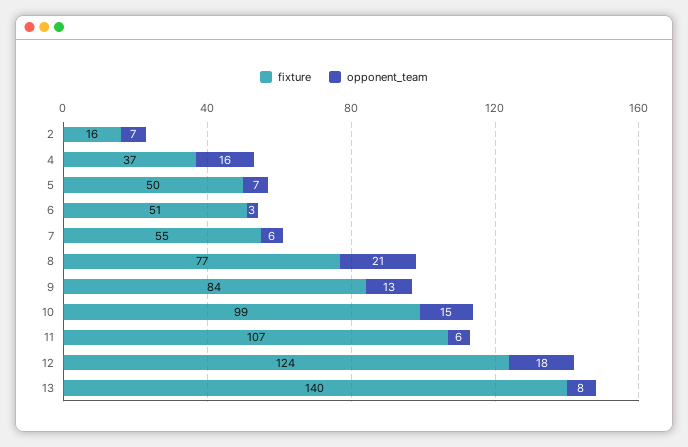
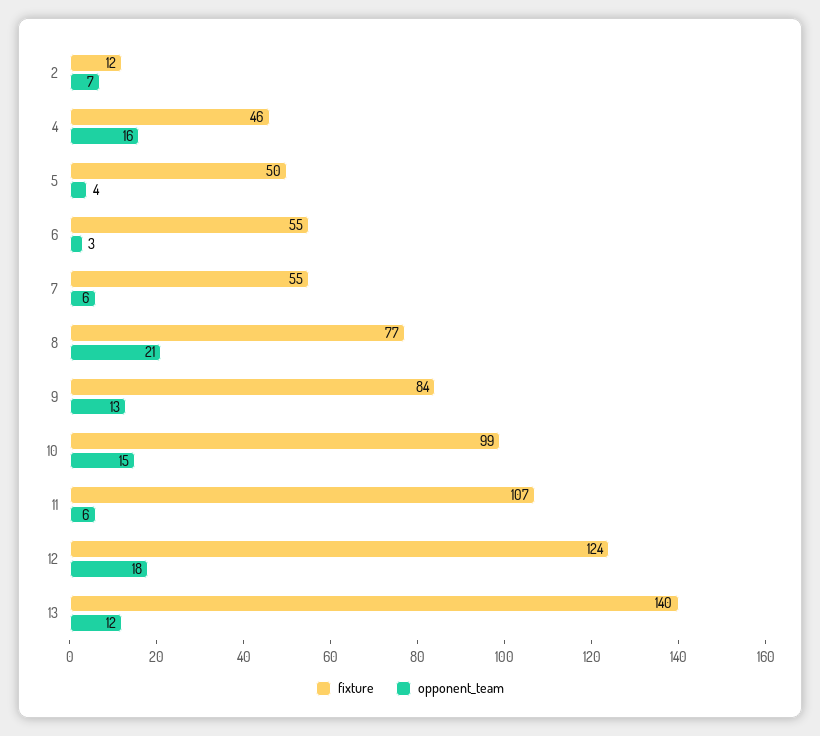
  {
    "fixture": {
-     "2": 16,
+     "2": 12,
-     "4": 37,
+     "4": 46,
      "5": 50,
-     "6": 51,
+     "6": 55,
      "7": 55,
      "8": 77,
      "9": 84,
      "10": 99,
      "11": 107,
      "12": 124,
      "13": 140
    },
    "opponent_team": {
      "2": 7,
      "4": 16,
-     "5": 7,
+     "5": 4,
      "6": 3,
      "7": 6,
      "8": 21,
      "9": 13,
      "10": 15,
      "11": 6,
      "12": 18,
-     "13": 8
+     "13": 12
    }
  }

